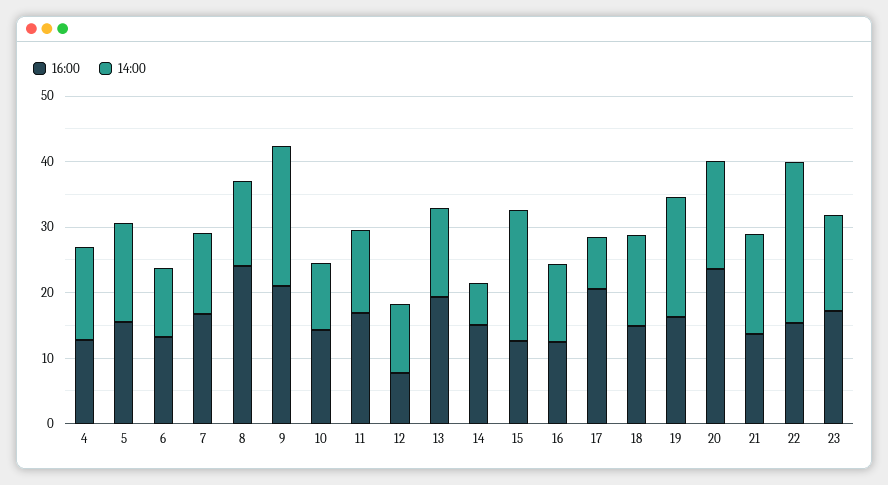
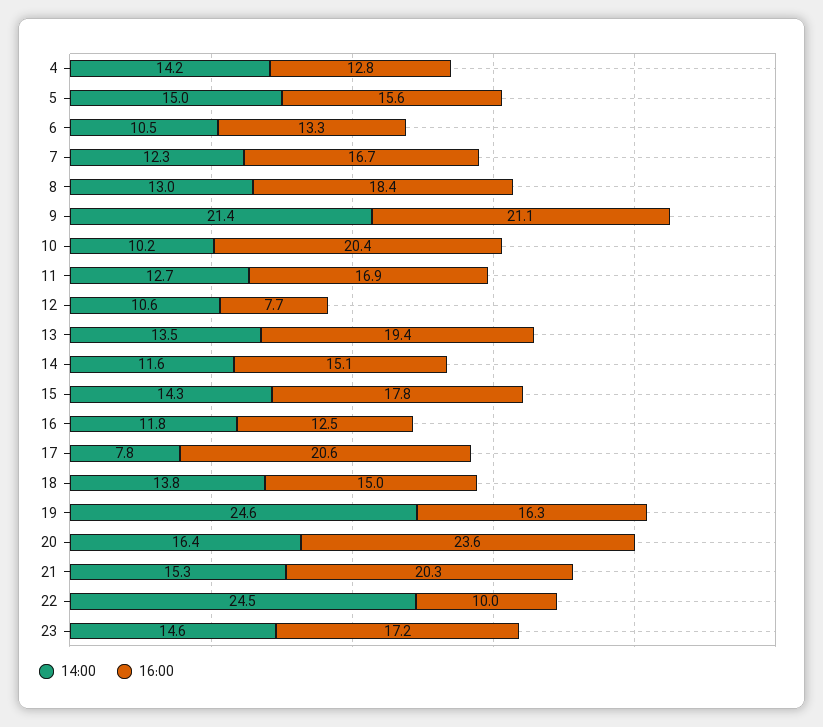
  {
    "16:00": {
      "4": 12.8,
      "5": 15.6,
      "6": 13.3,
      "7": 16.7,
-     "8": 24,
+     "8": 18.4,
      "9": 21.1,
-     "10": 14,
+     "10": 20.4,
      "11": 16.9,
      "12": 7.7,
      "13": 19.4,
      "14": 15.1,
-     "15": 12,
+     "15": 17.8,
      "16": 12.5,
      "17": 20.6,
      "18": 15,
      "19": 16.3,
      "20": 23.6,
-     "21": 14,
+     "21": 20.3,
-     "22": 16,
+     "22": 10,
      "23": 17.2
    },
    "14:00": {
      "4": 14.2,
      "5": 15,
      "6": 10.5,
      "7": 12.3,
      "8": 13,
      "9": 21.4,
      "10": 10.2,
      "11": 12.7,
      "12": 10.6,
      "13": 13.5,
-     "14": 6,
+     "14": 11.6,
-     "15": 20,
+     "15": 14.3,
      "16": 11.8,
      "17": 7.8,
      "18": 13.8,
-     "19": 18,
+     "19": 24.6,
      "20": 16.4,
      "21": 15.3,
      "22": 24.5,
      "23": 14.6
    }
  }

